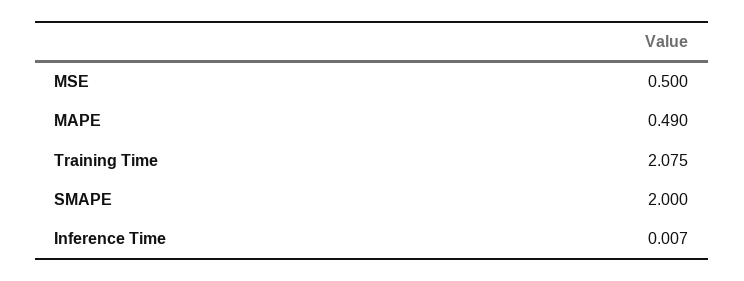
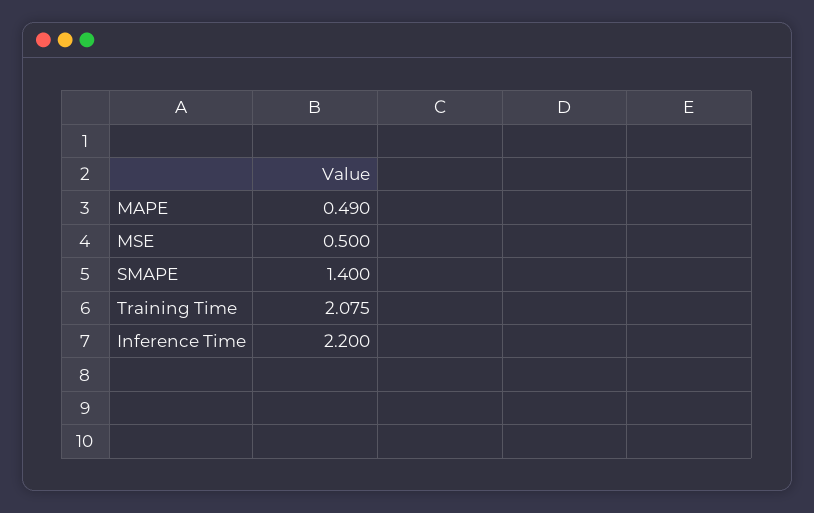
  {
    "MSE": 0.5,
    "MAPE": 0.49,
    "Training Time": 2.075,
-   "SMAPE": 2,
+   "SMAPE": 1.4,
-   "Inference Time": 0.007
+   "Inference Time": 2.2
  }

